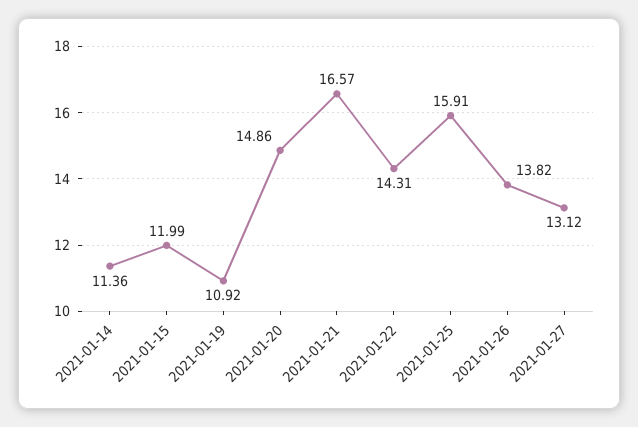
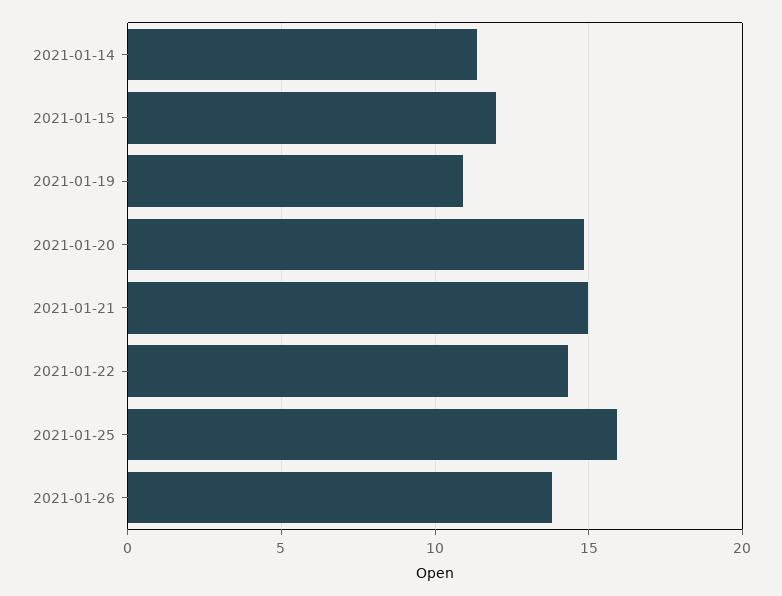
  {
    "2021-01-14": 11.36,
    "2021-01-15": 11.99,
    "2021-01-19": 10.92,
    "2021-01-20": 14.86,
-   "2021-01-21": 16.57,
+   "2021-01-21": 15,
    "2021-01-22": 14.31,
    "2021-01-25": 15.91,
-   "2021-01-26": 13.82,
+   "2021-01-26": 13.82
-   "2021-01-27": 13.12
  }

